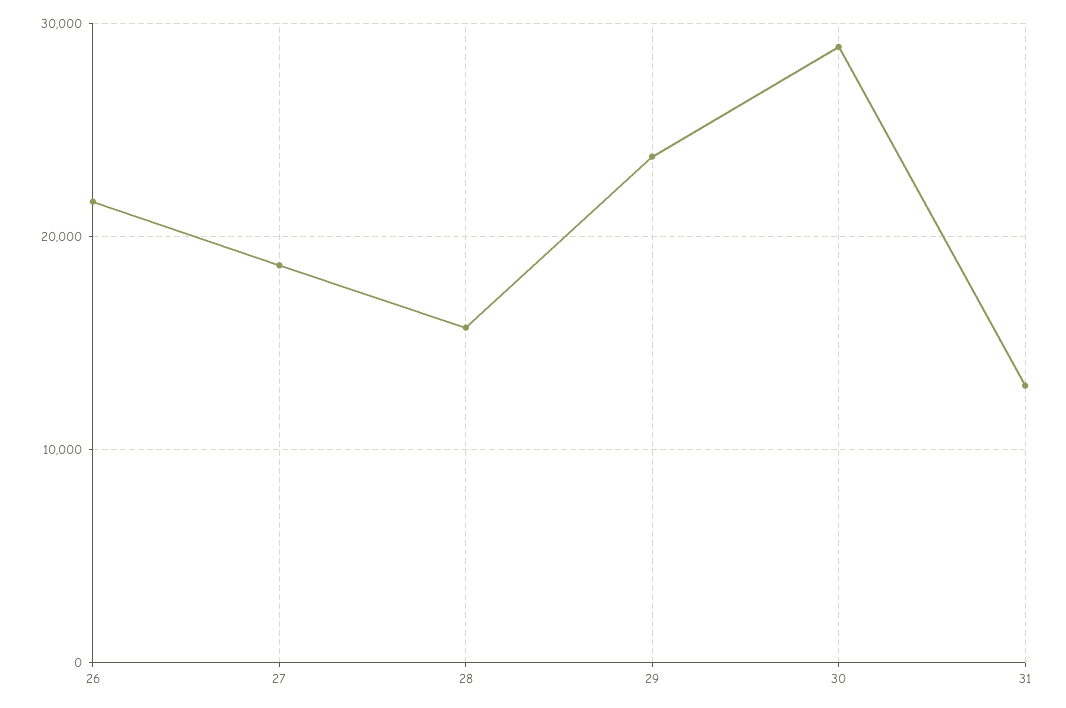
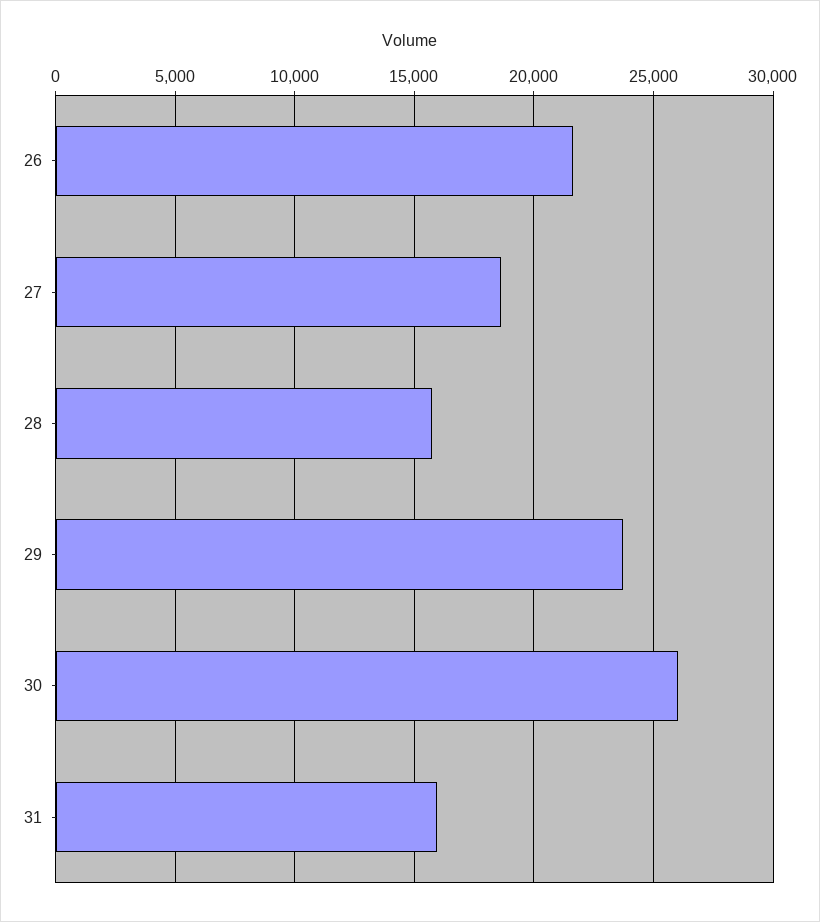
  {
    "26": 21500,
    "27": 18500,
    "28": 15500,
    "29": 23500,
-   "30": 29000,
+   "30": 26000,
-   "31": 13000
+   "31": 16000
  }

